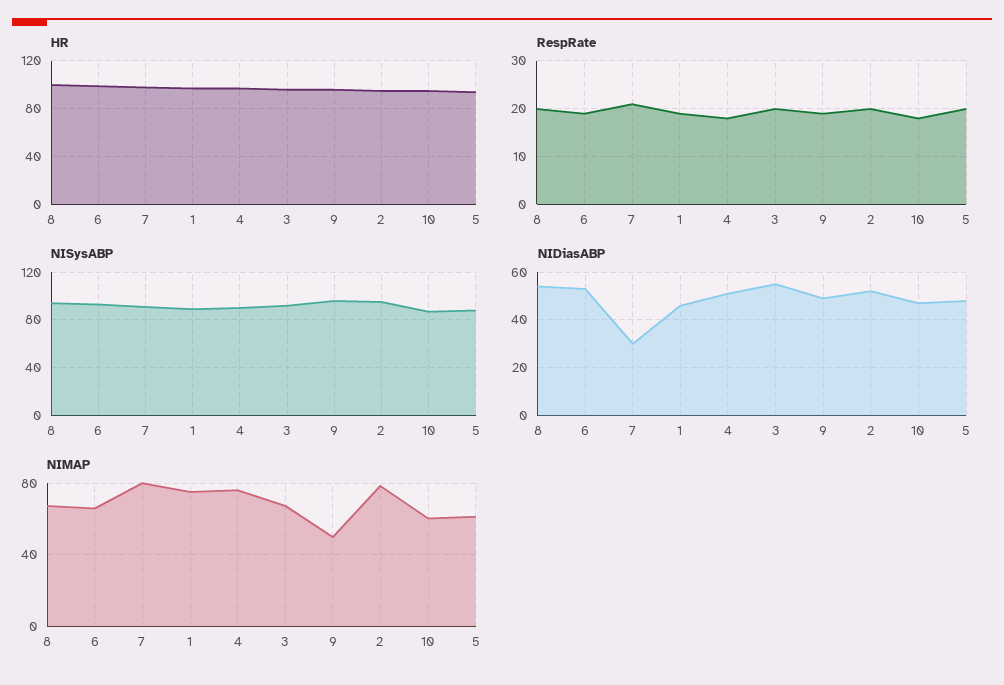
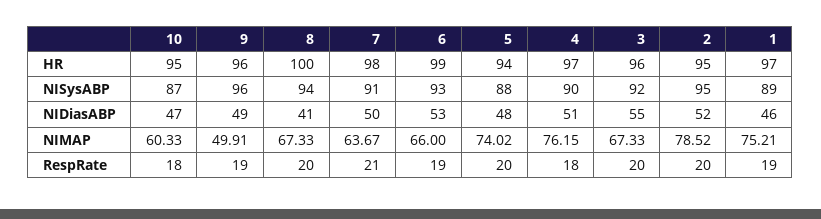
  {
    "HR": {
      "8": 100,
      "6": 99,
      "7": 98,
      "1": 97,
      "4": 97,
      "3": 96,
      "9": 96,
      "2": 95,
      "10": 95,
      "5": 94
    },
    "RespRate": {
      "8": 20,
      "6": 19,
      "7": 21,
      "1": 19,
      "4": 18,
      "3": 20,
      "9": 19,
      "2": 20,
      "10": 18,
      "5": 20
    },
    "NISysABP": {
      "8": 94,
      "6": 93,
      "7": 91,
      "1": 89,
      "4": 90,
      "3": 92,
      "9": 96,
      "2": 95,
      "10": 87,
      "5": 88
    },
    "NIDiasABP": {
-     "8": 55,
+     "8": 41,
      "6": 53,
-     "7": 30,
+     "7": 50,
      "1": 46,
      "4": 51,
      "3": 55,
      "9": 49,
      "2": 52,
      "10": 47,
      "5": 48
    },
    "NIMAP": {
      "8": 67.33,
      "6": 66,
-     "7": 80,
+     "7": 63.67,
      "1": 75.21,
      "4": 76.15,
      "3": 67.33,
      "9": 49.91,
      "2": 78.52,
      "10": 60.33,
-     "5": 60
+     "5": 74.02
    }
  }

